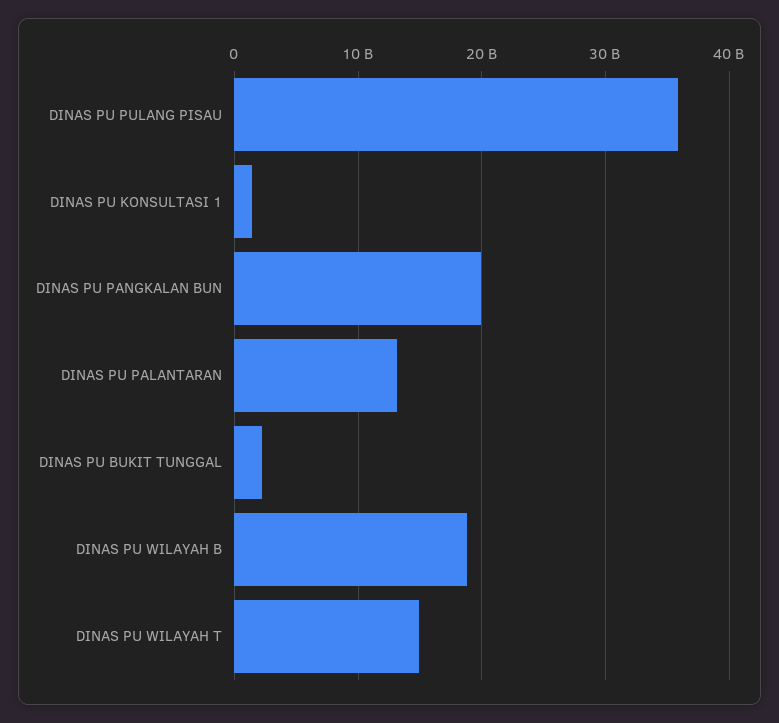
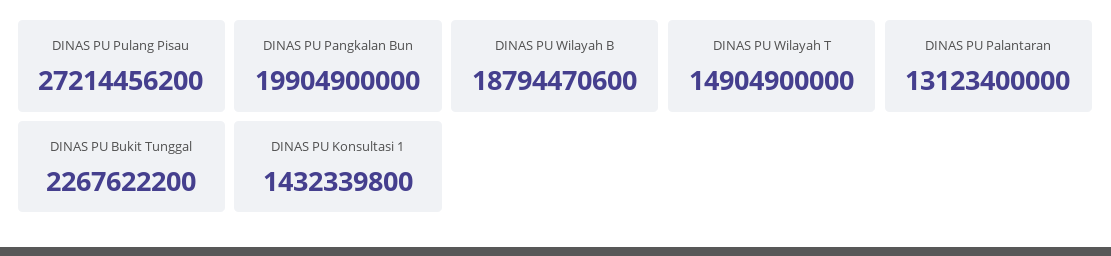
  {
-   "DINAS PU PULANG PISAU": 36000000000,
+   "DINAS PU PULANG PISAU": 27214456200,
    "DINAS PU KONSULTASI 1": 1432339800,
    "DINAS PU PANGKALAN BUN": 19904900000,
    "DINAS PU PALANTARAN": 13123400000,
    "DINAS PU BUKIT TUNGGAL": 2267622200,
    "DINAS PU WILAYAH B": 18794470600,
    "DINAS PU WILAYAH T": 14904900000
  }

